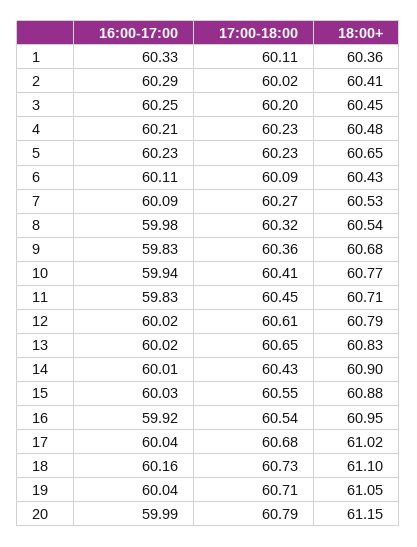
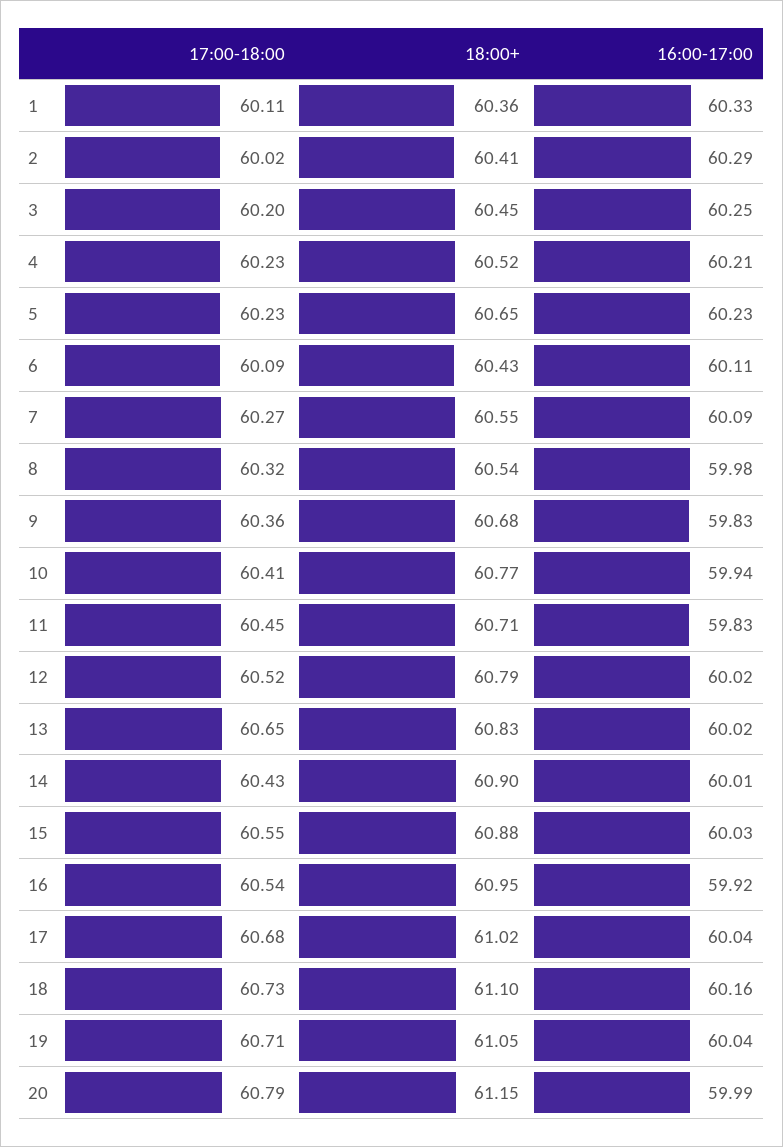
  {
    "16:00-17:00": {
      "1": 60.33,
      "2": 60.29,
      "3": 60.25,
      "4": 60.21,
      "5": 60.23,
      "6": 60.11,
      "7": 60.09,
      "8": 59.98,
      "9": 59.83,
      "10": 59.94,
      "11": 59.83,
      "12": 60.02,
      "13": 60.02,
      "14": 60.01,
      "15": 60.03,
      "16": 59.92,
      "17": 60.04,
      "18": 60.16,
      "19": 60.04,
      "20": 59.99
    },
    "17:00-18:00": {
      "1": 60.11,
      "2": 60.02,
      "3": 60.2,
      "4": 60.23,
      "5": 60.23,
      "6": 60.09,
      "7": 60.27,
      "8": 60.32,
      "9": 60.36,
      "10": 60.41,
      "11": 60.45,
-     "12": 60.61,
+     "12": 60.52,
      "13": 60.65,
      "14": 60.43,
      "15": 60.55,
      "16": 60.54,
      "17": 60.68,
      "18": 60.73,
      "19": 60.71,
      "20": 60.79
    },
    "18:00+": {
      "1": 60.36,
      "2": 60.41,
      "3": 60.45,
-     "4": 60.48,
+     "4": 60.52,
      "5": 60.65,
      "6": 60.43,
-     "7": 60.53,
+     "7": 60.55,
      "8": 60.54,
      "9": 60.68,
      "10": 60.77,
      "11": 60.71,
      "12": 60.79,
      "13": 60.83,
      "14": 60.9,
      "15": 60.88,
      "16": 60.95,
      "17": 61.02,
      "18": 61.1,
      "19": 61.05,
      "20": 61.15
    }
  }

